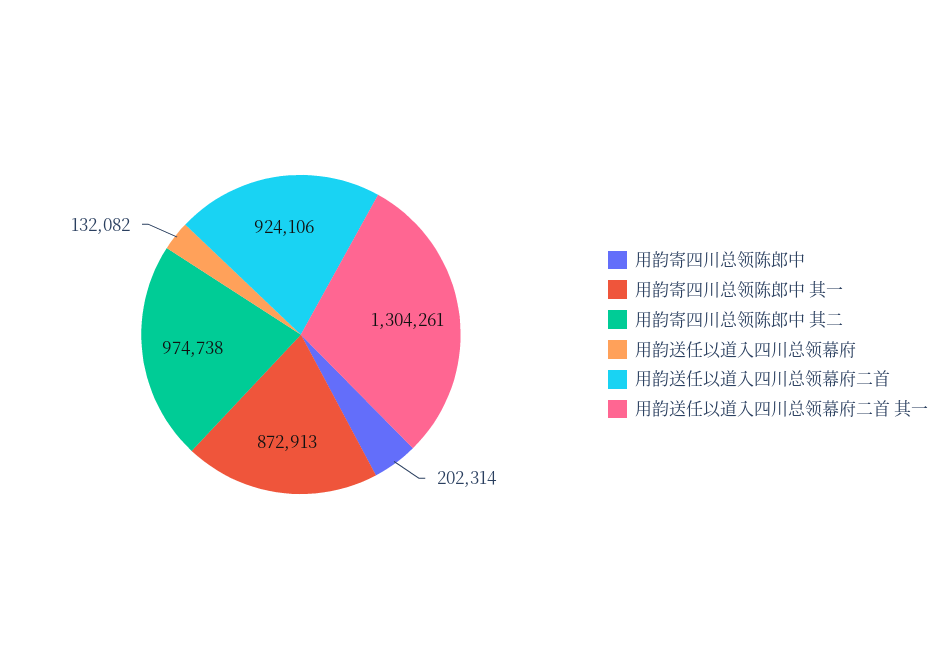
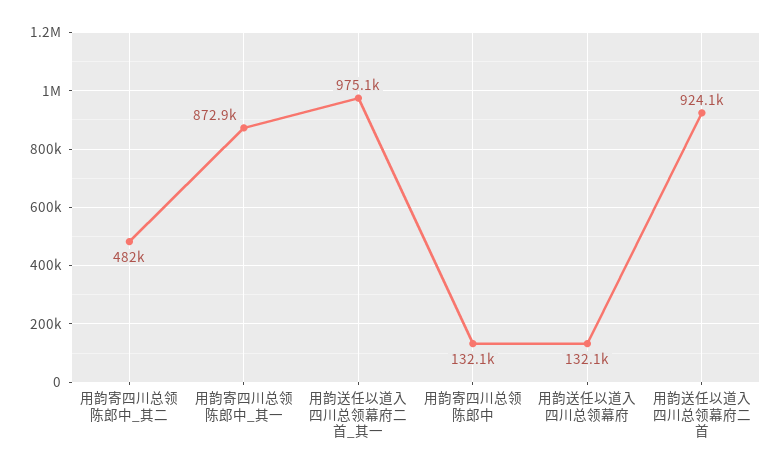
  {
-   "用韵寄四川总领陈郎中": 202314,
+   "用韵寄四川总领陈郎中": 132100,
    "用韵寄四川总领陈郎中 其一": 872913,
-   "用韵寄四川总领陈郎中 其二": 974738,
+   "用韵寄四川总领陈郎中 其二": 482000,
    "用韵送任以道入四川总领幕府": 132082,
    "用韵送任以道入四川总领幕府二首": 924106,
-   "用韵送任以道入四川总领幕府二首 其一": 1304261
+   "用韵送任以道入四川总领幕府二首 其一": 975100
  }

